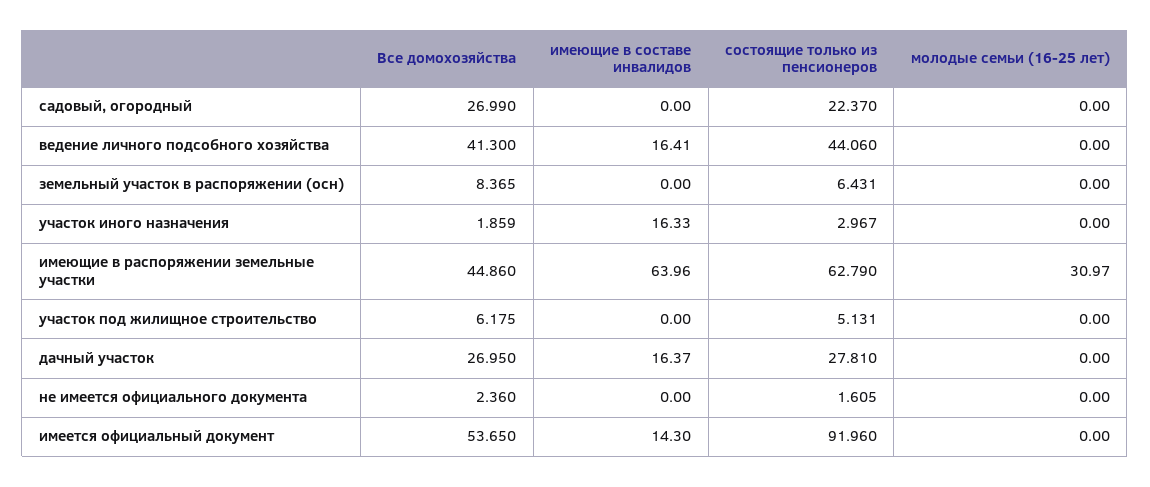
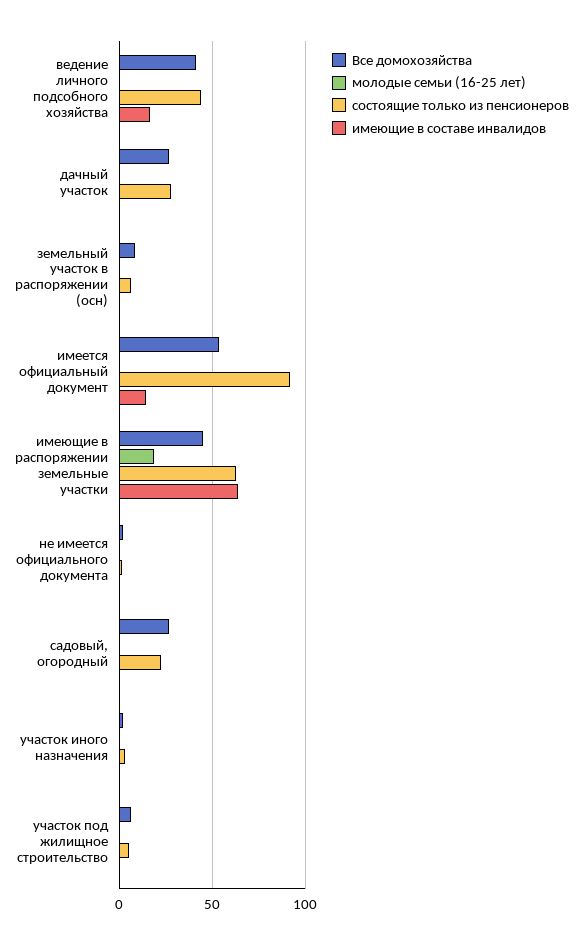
  {
    "Все домохозяйства": {
      "садовый, огородный": 26.99,
      "ведение личного подсобного хозяйства": 41.3,
      "земельный участок в распоряжении (осн)": 8.365,
      "участок иного назначения": 1.859,
      "имеющие в распоряжении земельные участки": 44.86,
      "участок под жилищное строительство": 6.175,
      "дачный участок": 26.95,
      "не имеется официального документа": 2.36,
      "имеется официальный документ": 53.65
    },
    "имеющие в составе инвалидов": {
      "садовый, огородный": 0,
      "ведение личного подсобного хозяйства": 16.41,
      "земельный участок в распоряжении (осн)": 0,
-     "участок иного назначения": 16.33,
+     "участок иного назначения": 0,
      "имеющие в распоряжении земельные участки": 63.96,
      "участок под жилищное строительство": 0,
-     "дачный участок": 16.37,
+     "дачный участок": 0,
      "не имеется официального документа": 0,
      "имеется официальный документ": 14.3
    },
    "состоящие только из пенсионеров": {
      "садовый, огородный": 22.37,
      "ведение личного подсобного хозяйства": 44.06,
      "земельный участок в распоряжении (осн)": 6.431,
      "участок иного назначения": 2.967,
      "имеющие в распоряжении земельные участки": 62.79,
      "участок под жилищное строительство": 5.131,
      "дачный участок": 27.81,
      "не имеется официального документа": 1.605,
      "имеется официальный документ": 91.96
    },
    "молодые семьи (16-25 лет)": {
      "садовый, огородный": 0,
      "ведение личного подсобного хозяйства": 0,
      "земельный участок в распоряжении (осн)": 0,
      "участок иного назначения": 0,
-     "имеющие в распоряжении земельные участки": 30.97,
+     "имеющие в распоряжении земельные участки": 20,
      "участок под жилищное строительство": 0,
      "дачный участок": 0,
      "не имеется официального документа": 0,
      "имеется официальный документ": 0
    }
  }

